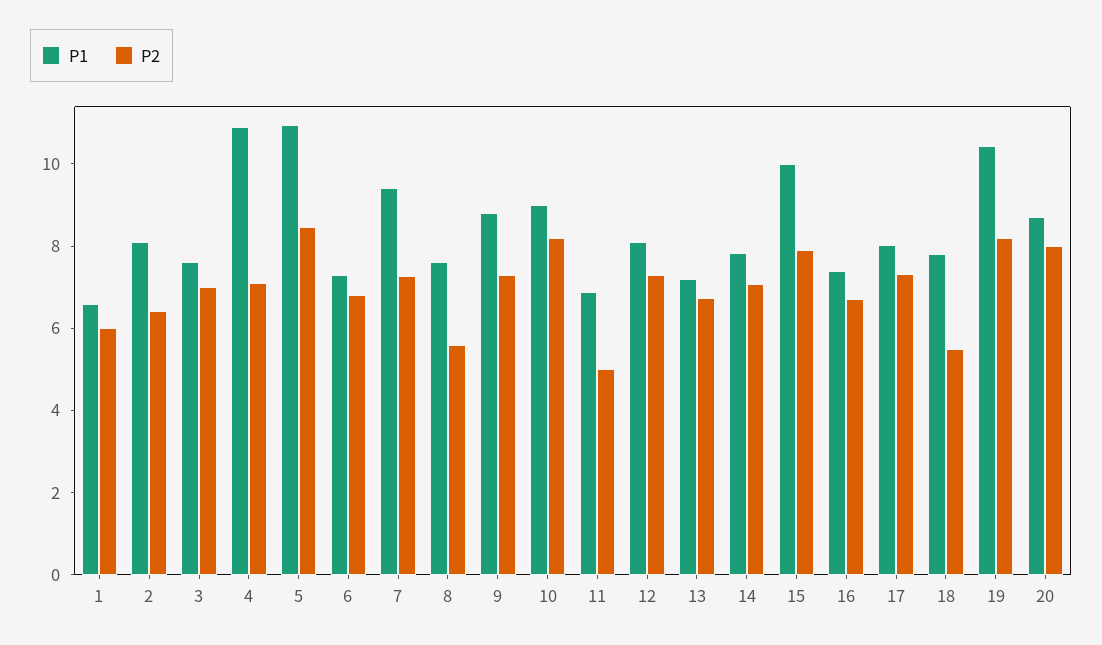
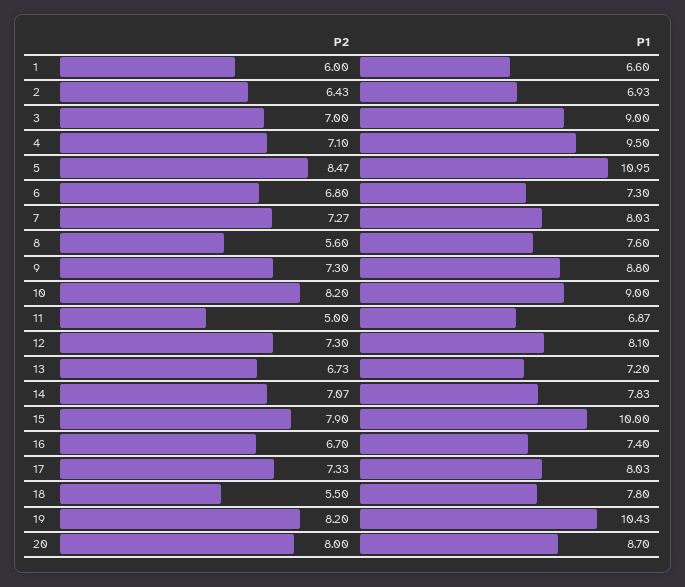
  {
    "P1": {
      "1": 6.6,
-     "2": 8,
+     "2": 6.93,
-     "3": 7.5,
+     "3": 9,
-     "4": 11,
+     "4": 9.5,
      "5": 10.95,
      "6": 7.3,
-     "7": 9.5,
+     "7": 8.03,
      "8": 7.6,
      "9": 8.8,
      "10": 9,
      "11": 6.87,
      "12": 8.1,
      "13": 7.2,
      "14": 7.83,
      "15": 10,
      "16": 7.4,
      "17": 8.03,
      "18": 7.8,
      "19": 10.43,
      "20": 8.7
    },
    "P2": {
      "1": 6,
      "2": 6.43,
      "3": 7,
      "4": 7.1,
      "5": 8.47,
      "6": 6.8,
      "7": 7.27,
      "8": 5.6,
      "9": 7.3,
      "10": 8.2,
      "11": 5,
      "12": 7.3,
      "13": 6.73,
      "14": 7.07,
      "15": 7.9,
      "16": 6.7,
      "17": 7.33,
      "18": 5.5,
      "19": 8.2,
      "20": 8
    }
  }

